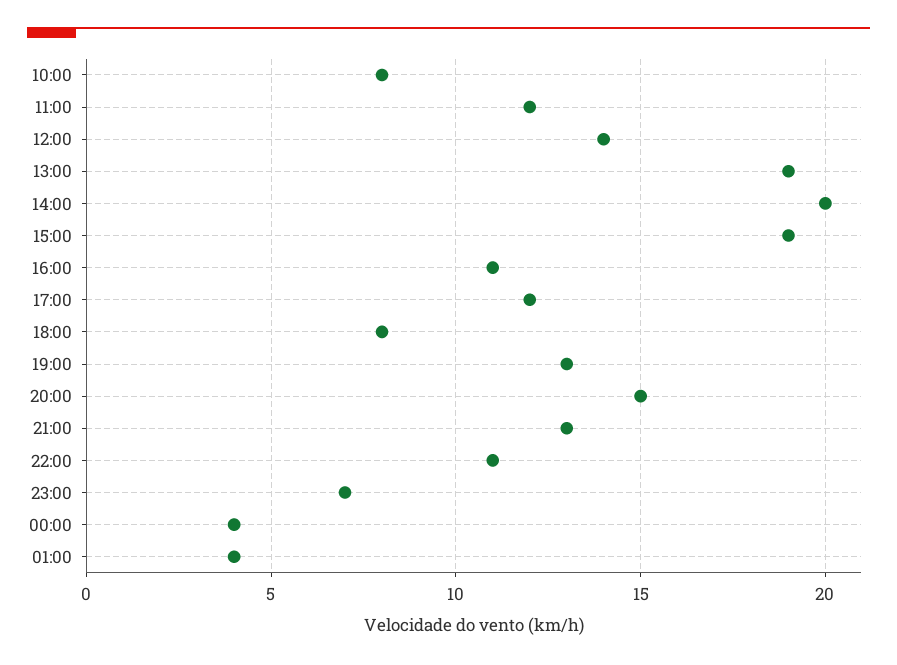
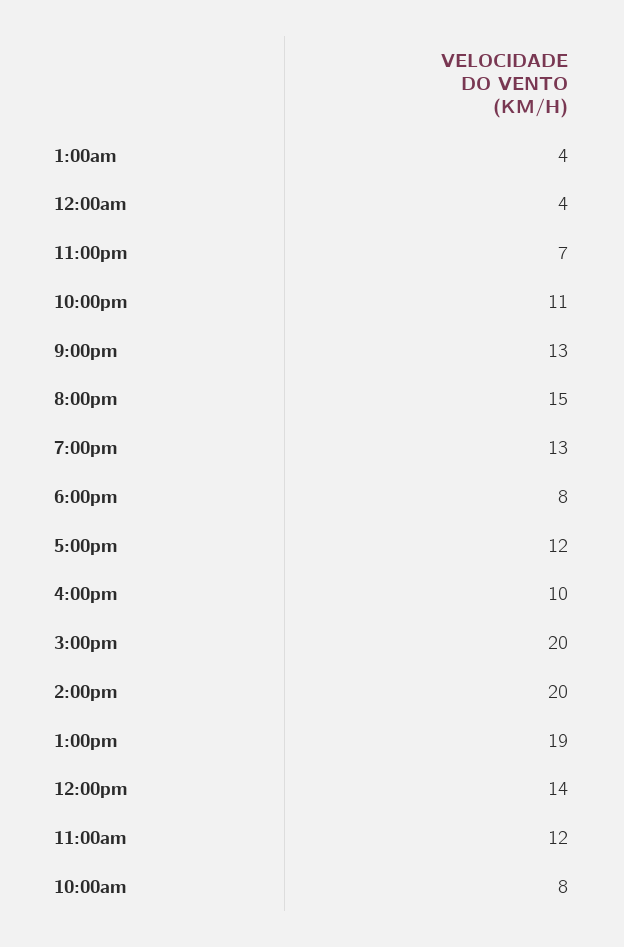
  {
    "10:00": 8,
    "11:00": 12,
    "12:00": 14,
    "13:00": 19,
    "14:00": 20,
-   "15:00": 19,
+   "15:00": 20,
-   "16:00": 11,
+   "16:00": 10,
    "17:00": 12,
    "18:00": 8,
    "19:00": 13,
    "20:00": 15,
    "21:00": 13,
    "22:00": 11,
    "23:00": 7,
    "00:00": 4,
    "01:00": 4
  }

